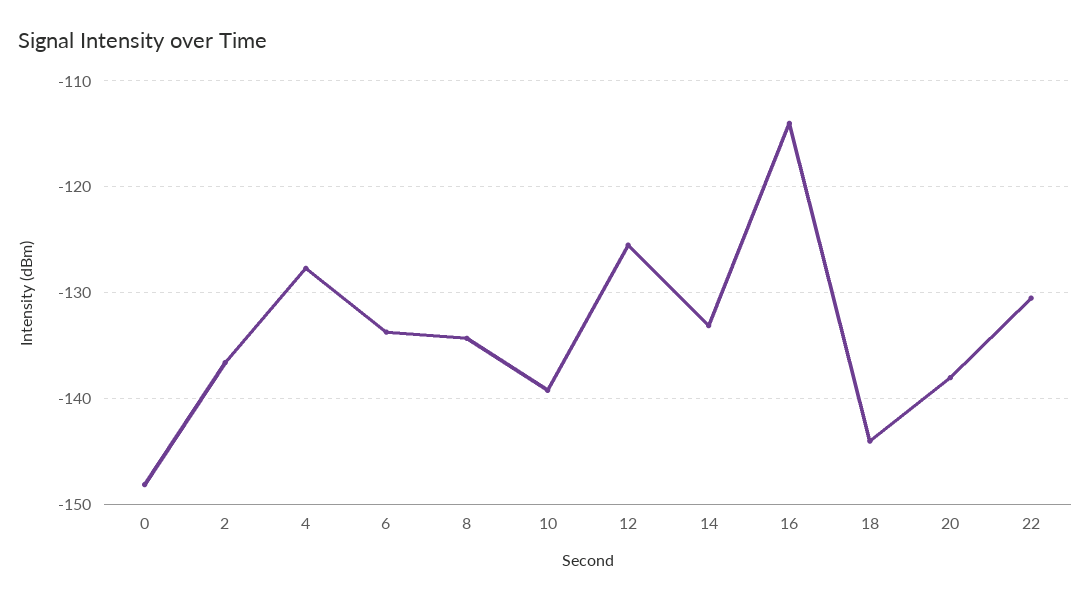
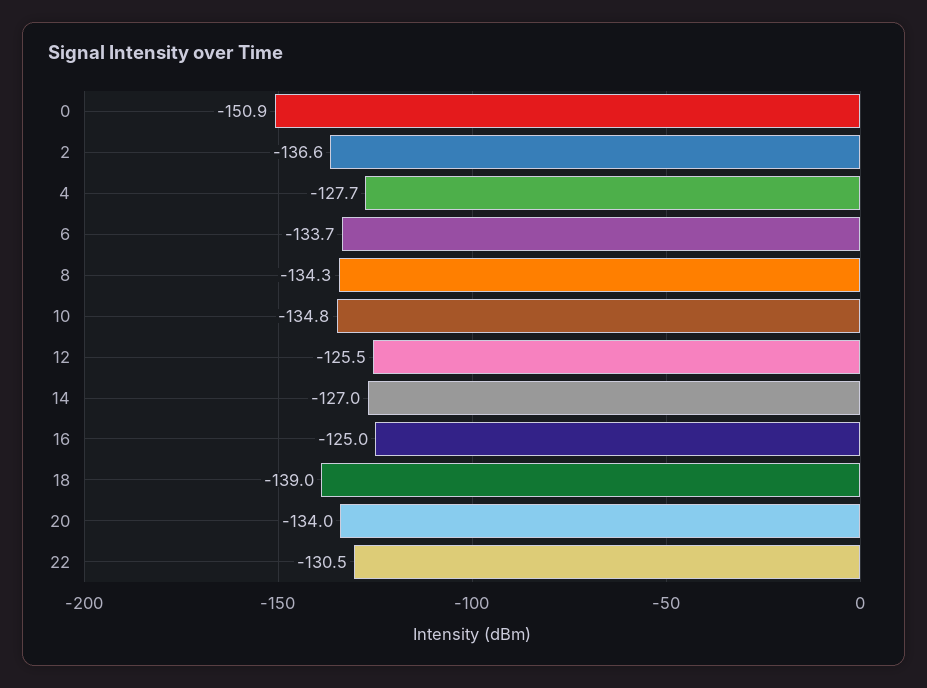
  {
-   "0": -148,
+   "0": -150.9,
    "2": -136.6,
    "4": -127.7,
    "6": -133.7,
    "8": -134.3,
-   "10": -139,
+   "10": -134.8,
    "12": -125.5,
-   "14": -133,
+   "14": -127,
-   "16": -114,
+   "16": -125,
-   "18": -144,
+   "18": -139,
-   "20": -138,
+   "20": -134,
    "22": -130.5
  }

